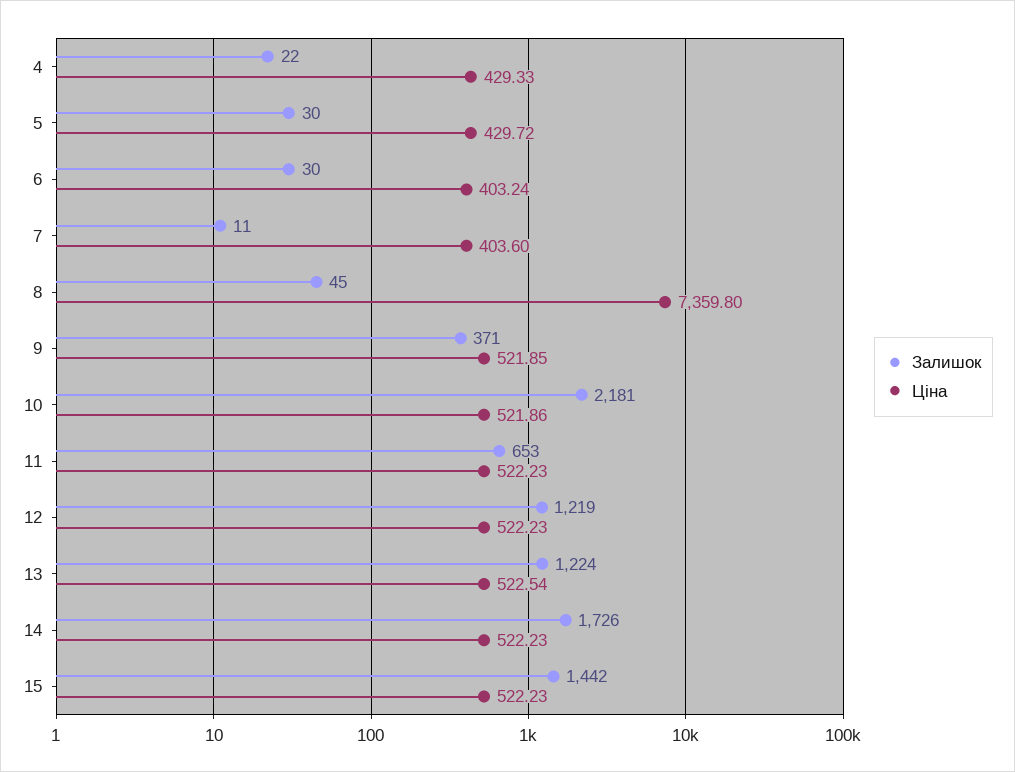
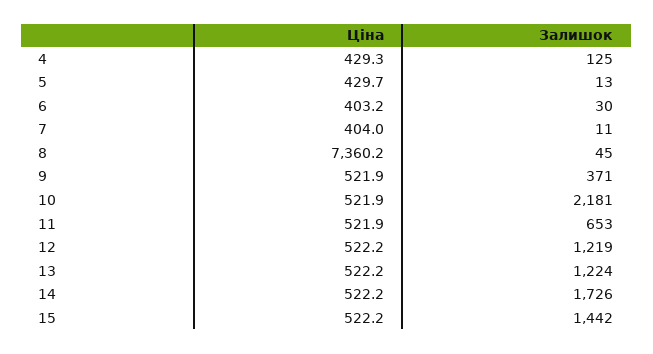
  {
    "Залишок": {
-     "4": 22,
+     "4": 125,
-     "5": 30,
+     "5": 13,
      "6": 30,
      "7": 11,
      "8": 45,
      "9": 371,
      "10": 2181,
      "11": 653,
      "12": 1219,
      "13": 1224,
      "14": 1726,
      "15": 1442
    },
    "Ціна": {
      "4": 429.33,
      "5": 429.72,
      "6": 403.24,
-     "7": 403.6,
+     "7": 404,
-     "8": 7359.8,
+     "8": 7360.2,
      "9": 521.85,
      "10": 521.86,
-     "11": 522.23,
+     "11": 521.9,
      "12": 522.23,
-     "13": 522.54,
+     "13": 522.2,
      "14": 522.23,
      "15": 522.23
    }
  }

